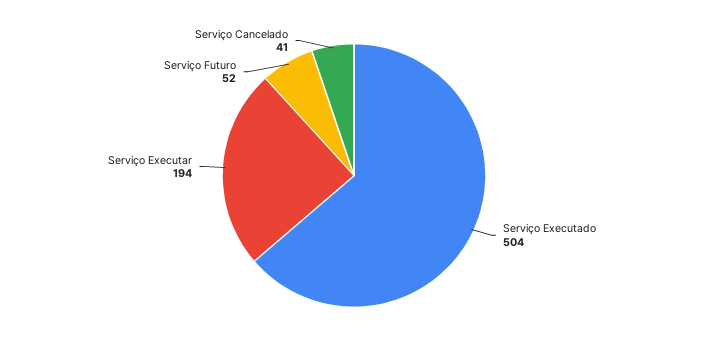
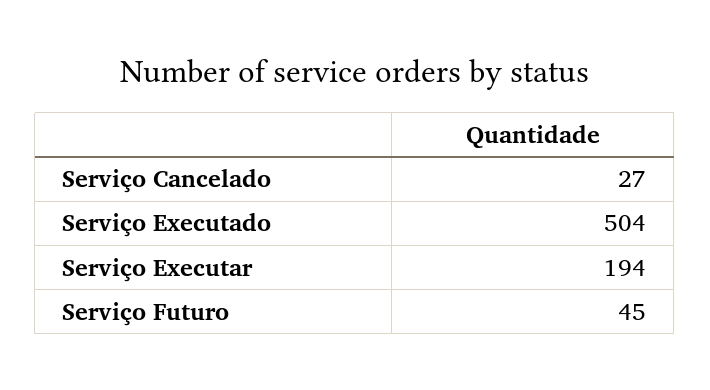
  {
    "Serviço Executado": 504,
    "Serviço Executar": 194,
-   "Serviço Futuro": 52,
+   "Serviço Futuro": 45,
-   "Serviço Cancelado": 41
+   "Serviço Cancelado": 27
  }

